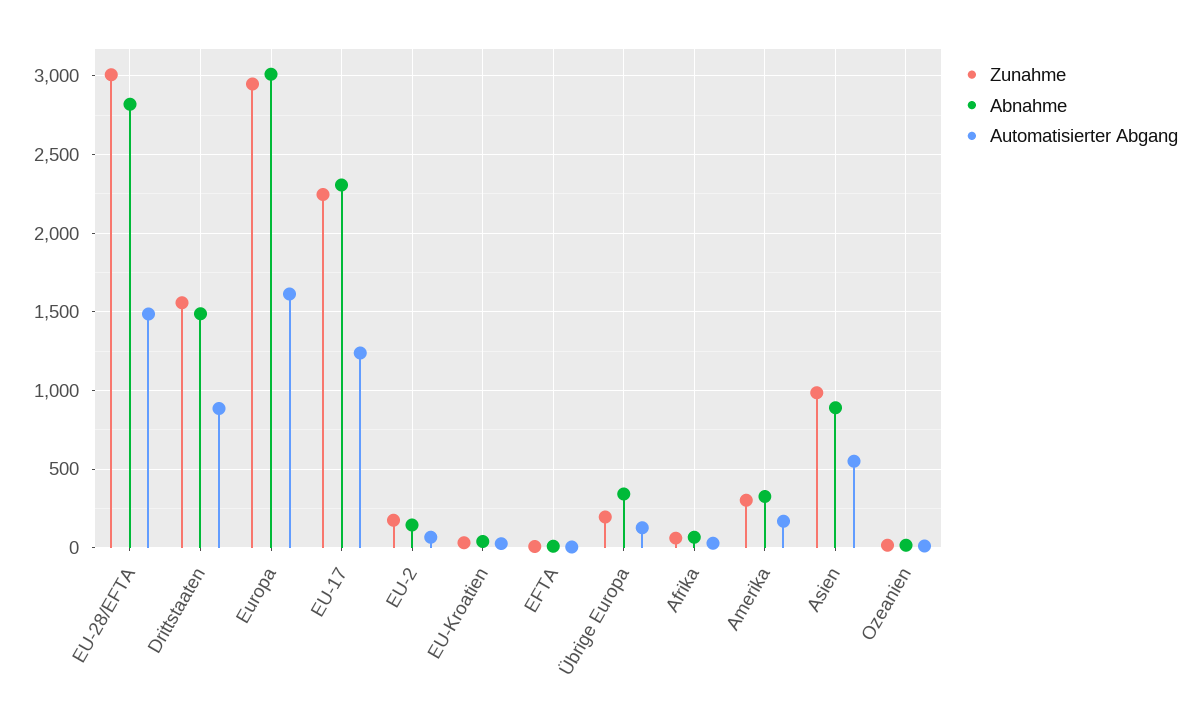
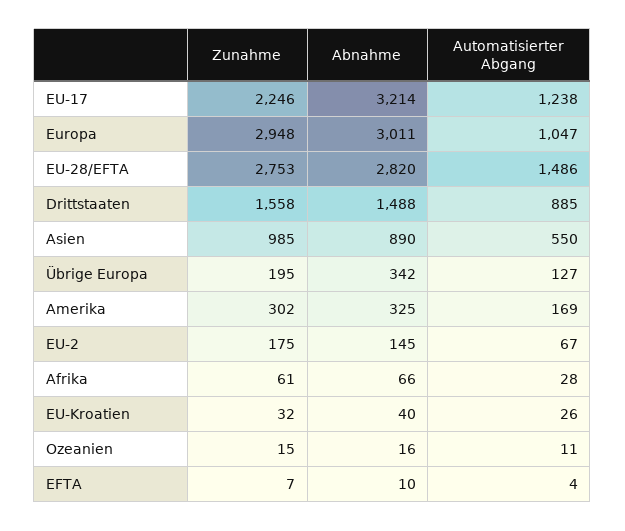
  {
    "Zunahme": {
-     "EU-28/EFTA": 3000,
+     "EU-28/EFTA": 2753,
      "Drittstaaten": 1558,
      "Europa": 2948,
      "EU-17": 2246,
      "EU-2": 175,
      "EU-Kroatien": 32,
      "EFTA": 7,
      "Übrige Europa": 195,
      "Afrika": 61,
      "Amerika": 302,
      "Asien": 985,
      "Ozeanien": 15
    },
    "Abnahme": {
      "EU-28/EFTA": 2820,
      "Drittstaaten": 1488,
      "Europa": 3011,
-     "EU-17": 2300,
+     "EU-17": 3214,
      "EU-2": 145,
      "EU-Kroatien": 40,
      "EFTA": 10,
      "Übrige Europa": 342,
      "Afrika": 66,
      "Amerika": 325,
      "Asien": 890,
      "Ozeanien": 16
    },
    "Automatisierter Abgang": {
      "EU-28/EFTA": 1486,
      "Drittstaaten": 885,
-     "Europa": 1600,
+     "Europa": 1047,
      "EU-17": 1238,
      "EU-2": 67,
      "EU-Kroatien": 26,
      "EFTA": 4,
      "Übrige Europa": 127,
      "Afrika": 28,
      "Amerika": 169,
      "Asien": 550,
      "Ozeanien": 11
    }
  }

